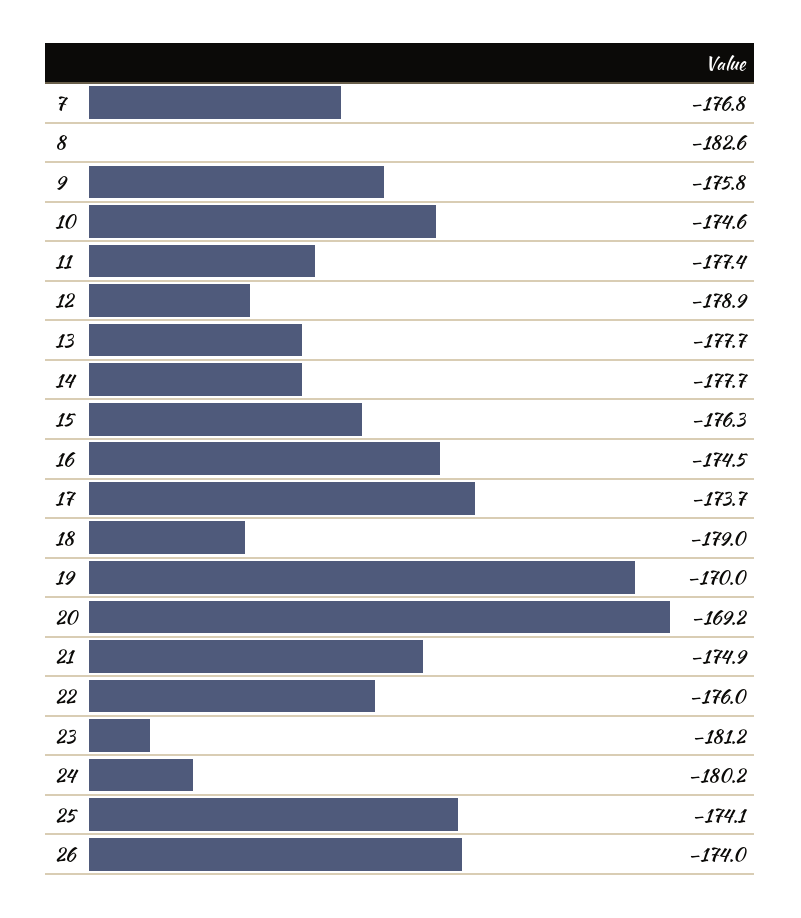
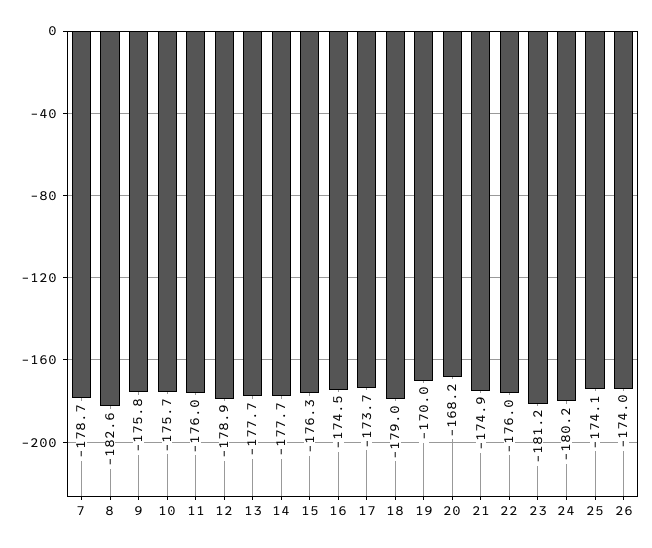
  {
-   "7": -176.8,
+   "7": -178.7,
    "8": -182.6,
    "9": -175.8,
-   "10": -174.6,
+   "10": -175.7,
-   "11": -177.4,
+   "11": -176,
    "12": -178.9,
    "13": -177.7,
    "14": -177.7,
    "15": -176.3,
    "16": -174.5,
    "17": -173.7,
    "18": -179,
    "19": -170,
-   "20": -169.2,
+   "20": -168.2,
    "21": -174.9,
    "22": -176,
    "23": -181.2,
    "24": -180.2,
    "25": -174.1,
    "26": -174
  }

